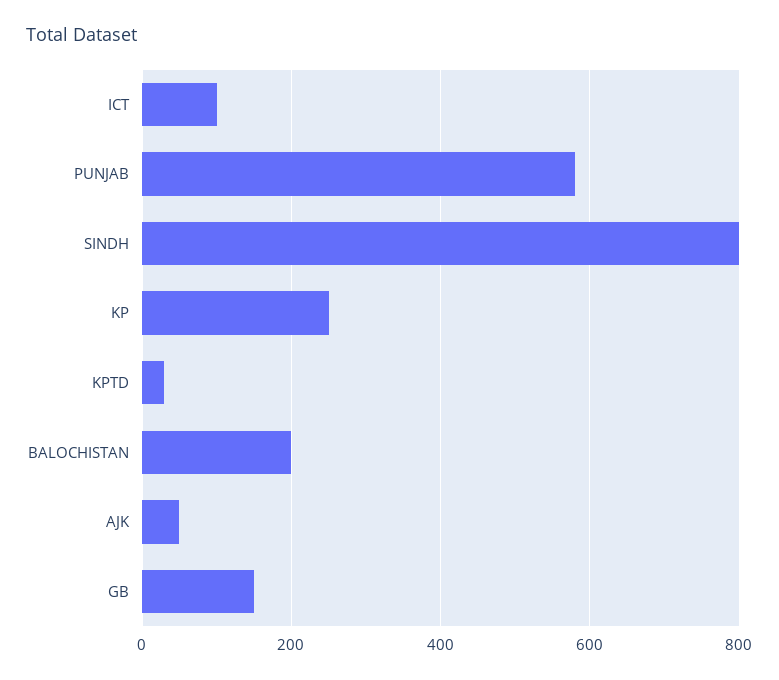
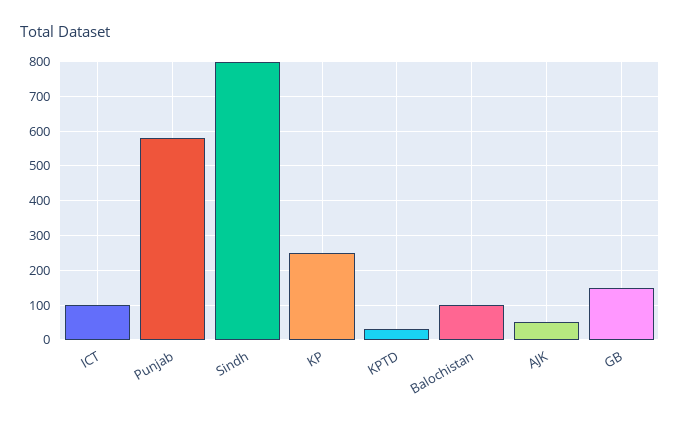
  {
    "ICT": 100,
    "PUNJAB": 580,
    "SINDH": 800,
    "KP": 260,
    "KPTD": 40,
-   "BALOCHISTAN": 200,
+   "BALOCHISTAN": 100,
    "AJK": 60,
    "GB": 160
  }

